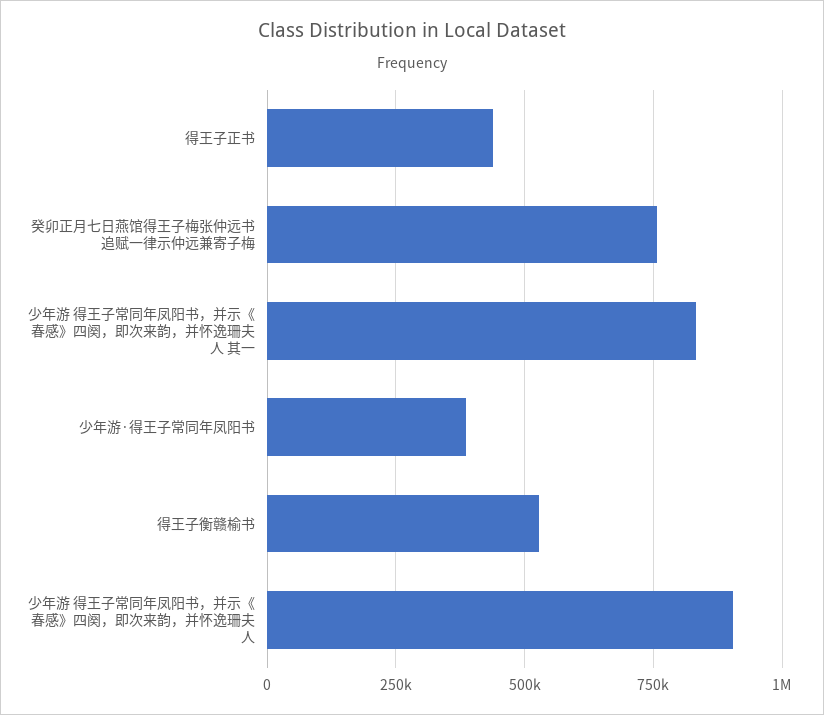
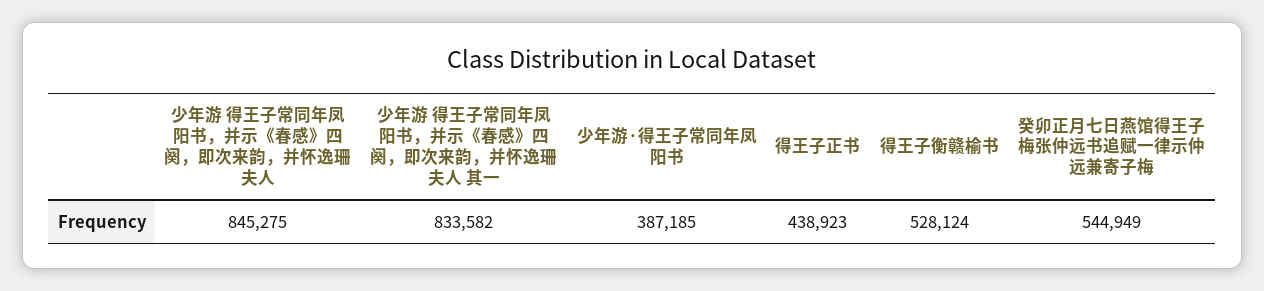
  {
    "得王子正书": 438923,
-   "癸卯正月七日燕馆得王子梅张仲远书追赋一律示仲远兼寄子梅": 750000,
+   "癸卯正月七日燕馆得王子梅张仲远书追赋一律示仲远兼寄子梅": 544949,
    "少年游 得王子常同年凤阳书，并示《春感》四阕，即次来韵，并怀逸珊夫人 其一": 833582,
    "少年游·得王子常同年凤阳书": 387185,
    "得王子衡赣榆书": 528124,
-   "少年游 得王子常同年凤阳书，并示《春感》四阕，即次来韵，并怀逸珊夫人": 900000
+   "少年游 得王子常同年凤阳书，并示《春感》四阕，即次来韵，并怀逸珊夫人": 845275
  }

